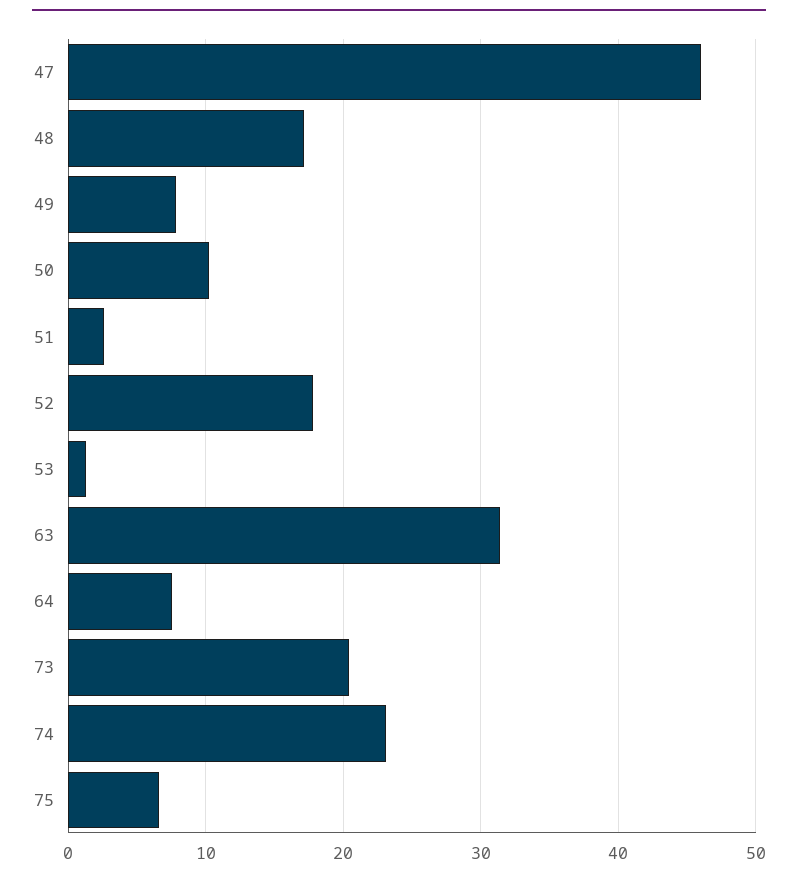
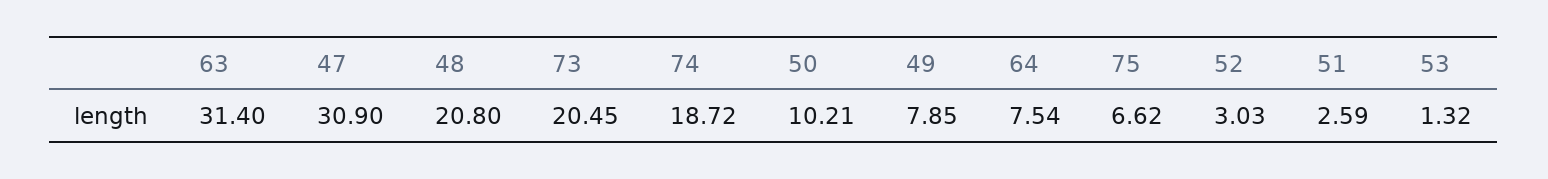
  {
-   "47": 46,
+   "47": 30.9,
-   "48": 17,
+   "48": 20.8,
    "49": 7.85,
    "50": 10.21,
    "51": 2.59,
-   "52": 18,
+   "52": 3.03,
    "53": 1.32,
    "63": 31.4,
    "64": 7.54,
    "73": 20.45,
-   "74": 23,
+   "74": 18.72,
    "75": 6.62
  }

